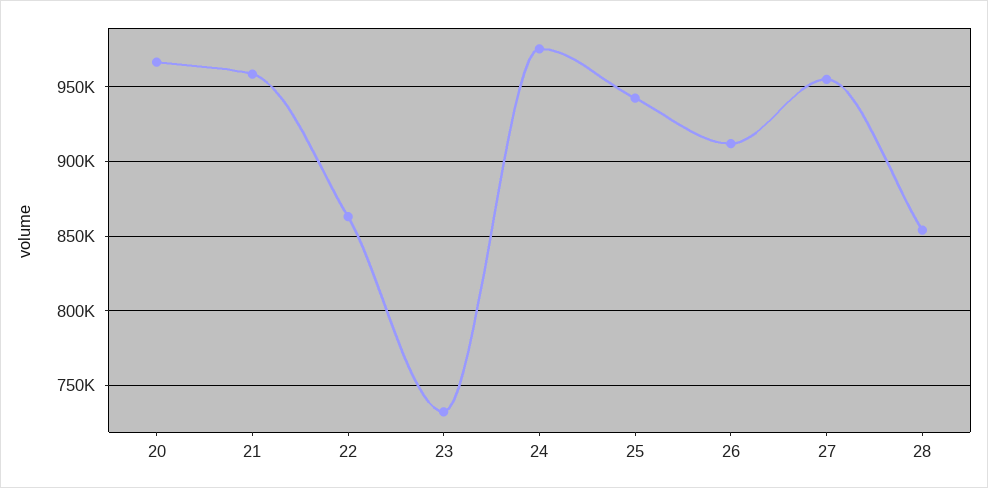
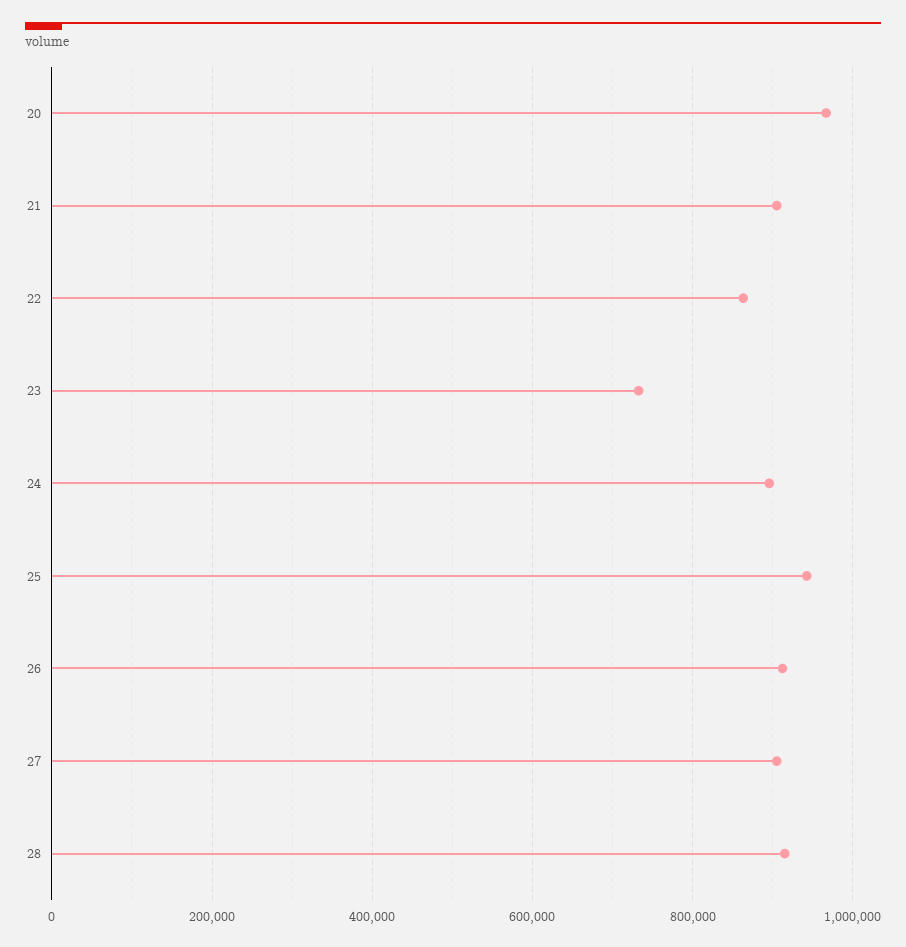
  {
    "20": 965000,
-   "21": 960000,
+   "21": 900000,
    "22": 865000,
    "23": 735000,
-   "24": 975000,
+   "24": 900000,
    "25": 940000,
    "26": 910000,
-   "27": 955000,
+   "27": 900000,
-   "28": 855000
+   "28": 920000
  }

